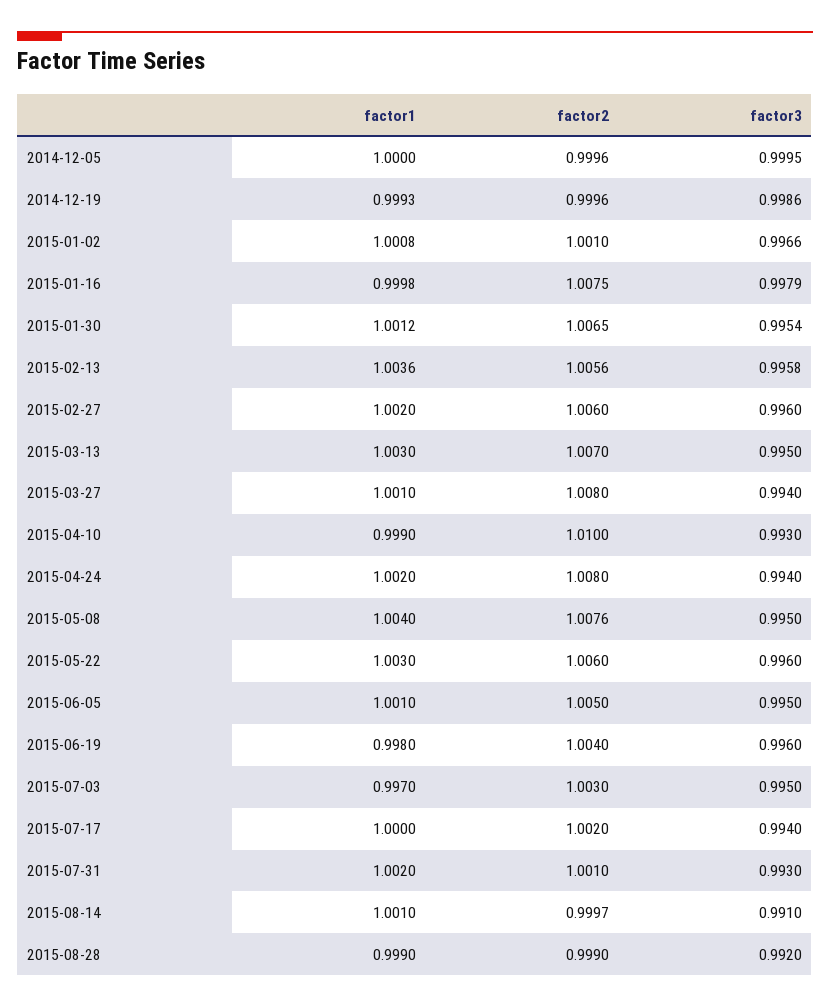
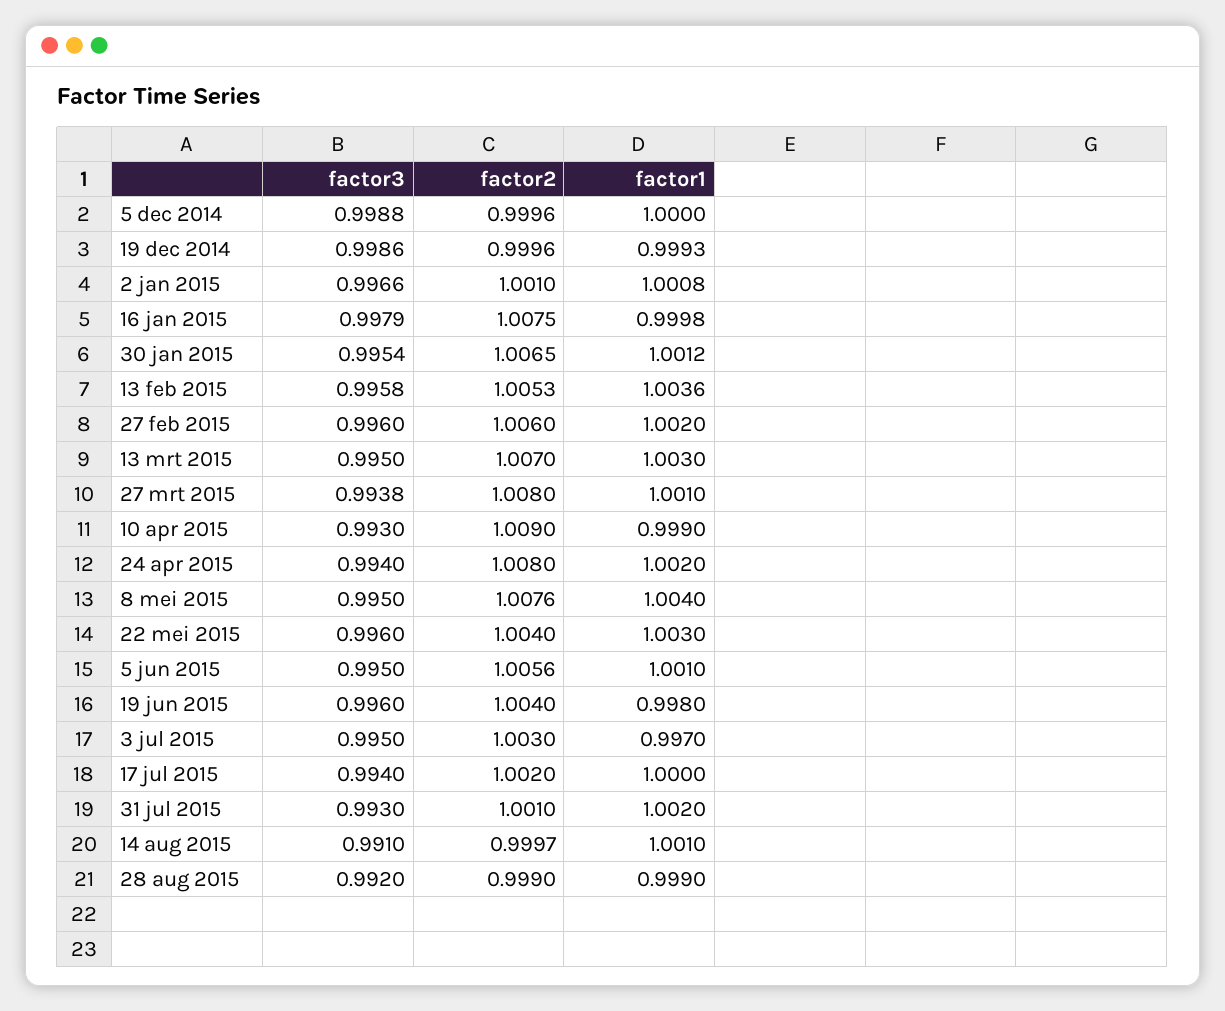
  {
    "factor1": {
      "2014-12-05": 1,
      "2014-12-19": 0.9993,
      "2015-01-02": 1.0008,
      "2015-01-16": 0.9998,
      "2015-01-30": 1.0012,
      "2015-02-13": 1.0036,
      "2015-02-27": 1.002,
      "2015-03-13": 1.003,
      "2015-03-27": 1.001,
      "2015-04-10": 0.999,
      "2015-04-24": 1.002,
      "2015-05-08": 1.004,
      "2015-05-22": 1.003,
      "2015-06-05": 1.001,
      "2015-06-19": 0.998,
      "2015-07-03": 0.997,
      "2015-07-17": 1,
      "2015-07-31": 1.002,
      "2015-08-14": 1.001,
      "2015-08-28": 0.999
    },
    "factor2": {
      "2014-12-05": 0.9996,
      "2014-12-19": 0.9996,
      "2015-01-02": 1.001,
      "2015-01-16": 1.0075,
      "2015-01-30": 1.0065,
-     "2015-02-13": 1.0056,
+     "2015-02-13": 1.0053,
      "2015-02-27": 1.006,
      "2015-03-13": 1.007,
      "2015-03-27": 1.008,
-     "2015-04-10": 1.01,
+     "2015-04-10": 1.009,
      "2015-04-24": 1.008,
      "2015-05-08": 1.0076,
-     "2015-05-22": 1.006,
+     "2015-05-22": 1.004,
-     "2015-06-05": 1.005,
+     "2015-06-05": 1.0056,
      "2015-06-19": 1.004,
      "2015-07-03": 1.003,
      "2015-07-17": 1.002,
      "2015-07-31": 1.001,
      "2015-08-14": 0.9997,
      "2015-08-28": 0.999
    },
    "factor3": {
-     "2014-12-05": 0.9995,
+     "2014-12-05": 0.9988,
      "2014-12-19": 0.9986,
      "2015-01-02": 0.9966,
      "2015-01-16": 0.9979,
      "2015-01-30": 0.9954,
      "2015-02-13": 0.9958,
      "2015-02-27": 0.996,
      "2015-03-13": 0.995,
-     "2015-03-27": 0.994,
+     "2015-03-27": 0.9938,
      "2015-04-10": 0.993,
      "2015-04-24": 0.994,
      "2015-05-08": 0.995,
      "2015-05-22": 0.996,
      "2015-06-05": 0.995,
      "2015-06-19": 0.996,
      "2015-07-03": 0.995,
      "2015-07-17": 0.994,
      "2015-07-31": 0.993,
      "2015-08-14": 0.991,
      "2015-08-28": 0.992
    }
  }

